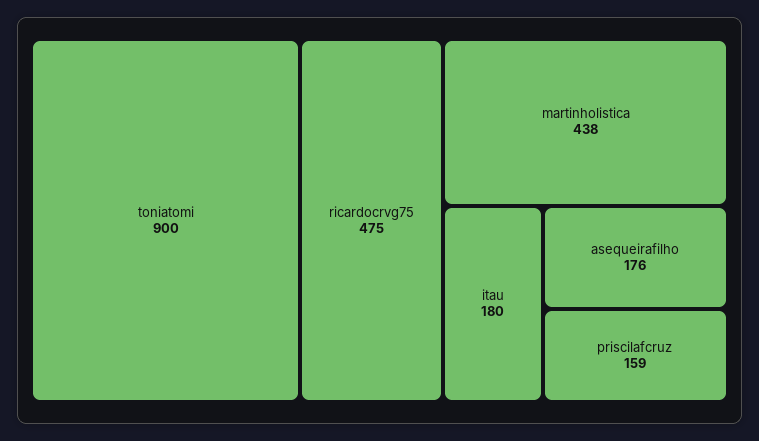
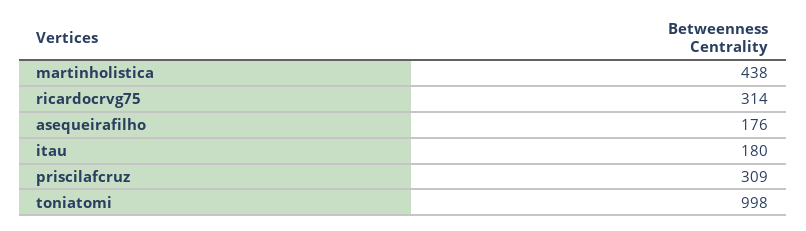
  {
-   "toniatomi": 900,
+   "toniatomi": 998,
-   "ricardocrvg75": 475,
+   "ricardocrvg75": 314,
    "martinholistica": 438,
    "itau": 180,
    "asequeirafilho": 176,
-   "priscilafcruz": 159
+   "priscilafcruz": 309
  }

